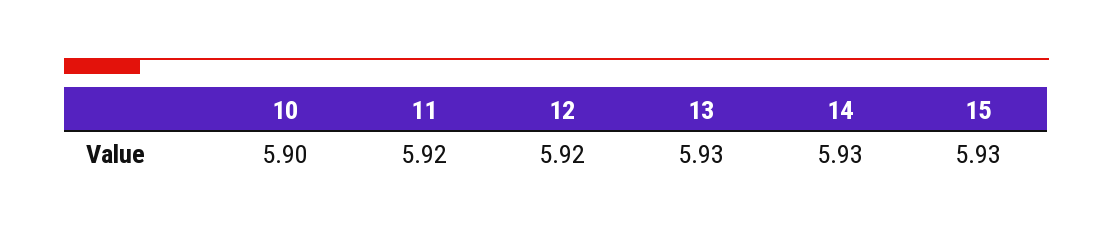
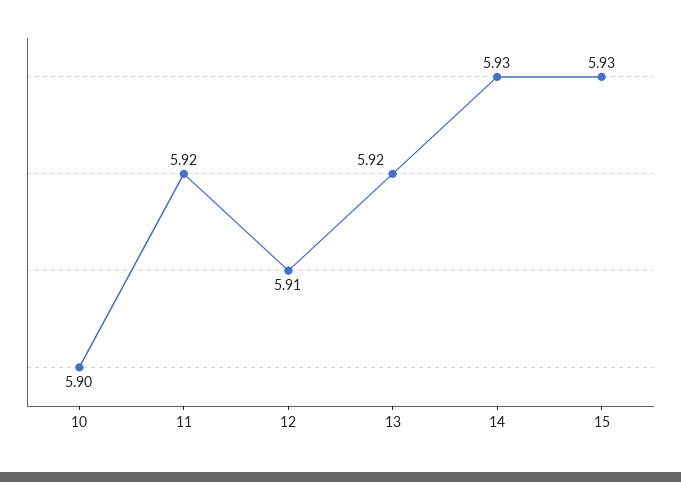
  {
    "10": 5.9,
    "11": 5.92,
-   "12": 5.92,
+   "12": 5.91,
-   "13": 5.93,
+   "13": 5.92,
    "14": 5.93,
    "15": 5.93
  }

